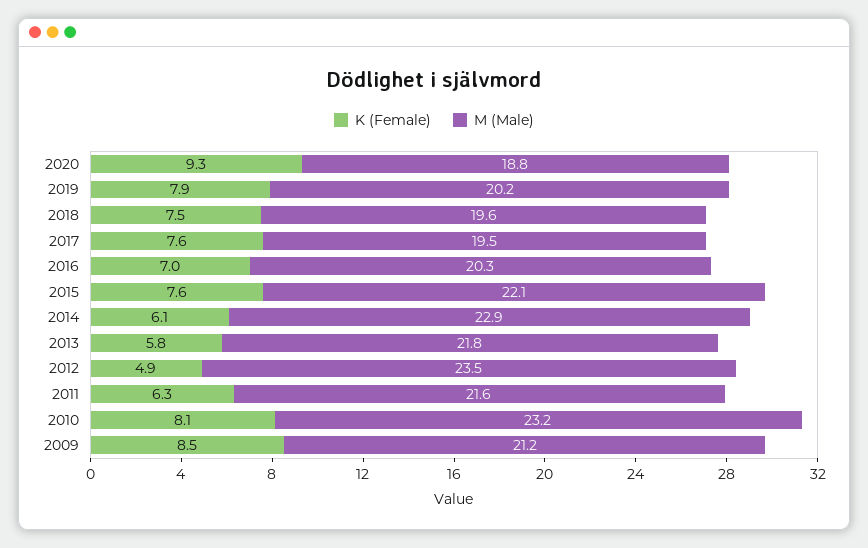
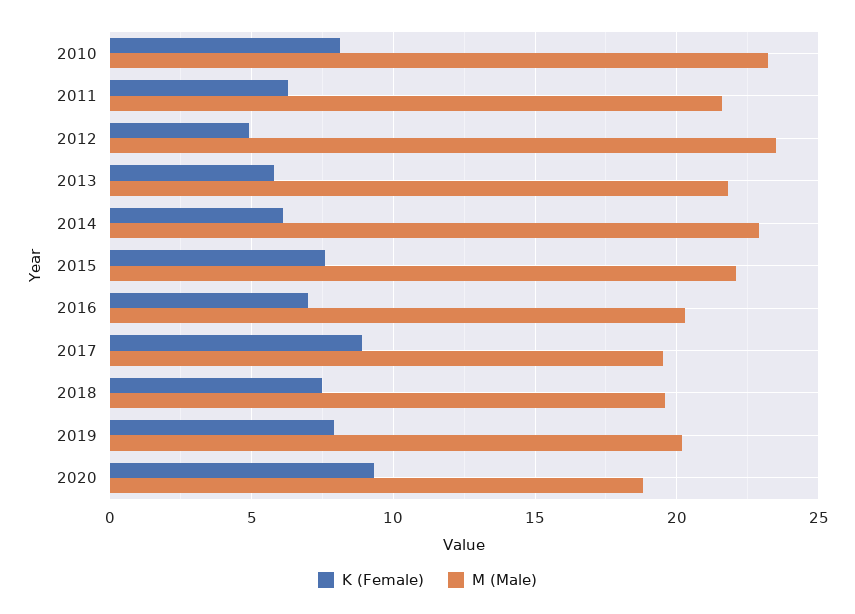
  {
    "K (Female)": {
      "2020": 9.3,
      "2019": 7.9,
      "2018": 7.5,
-     "2017": 7.6,
+     "2017": 9,
      "2016": 7,
      "2015": 7.6,
      "2014": 6.1,
      "2013": 5.8,
      "2012": 4.9,
      "2011": 6.3,
-     "2010": 8.1,
+     "2010": 8.1
-     "2009": 8.5
    },
    "M (Male)": {
      "2020": 18.8,
      "2019": 20.2,
      "2018": 19.6,
      "2017": 19.5,
      "2016": 20.3,
      "2015": 22.1,
      "2014": 22.9,
      "2013": 21.8,
      "2012": 23.5,
      "2011": 21.6,
-     "2010": 23.2,
+     "2010": 23.2
-     "2009": 21.2
    }
  }

